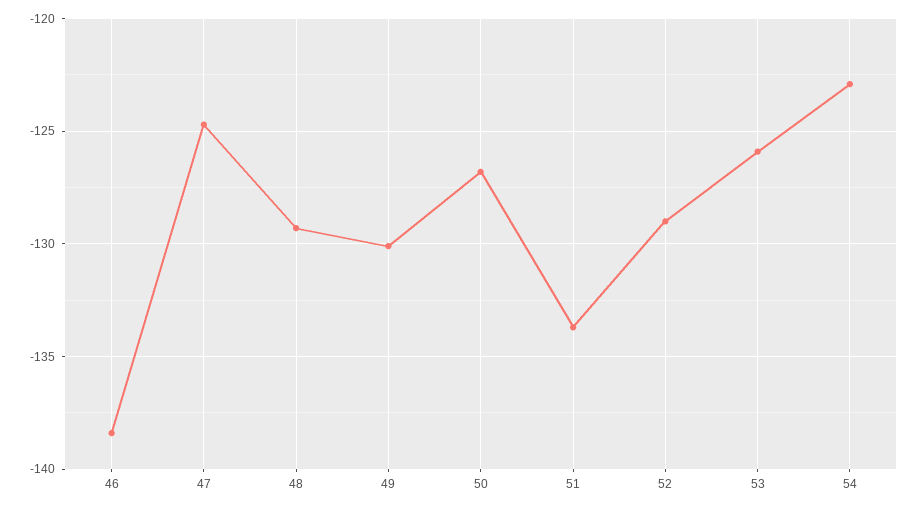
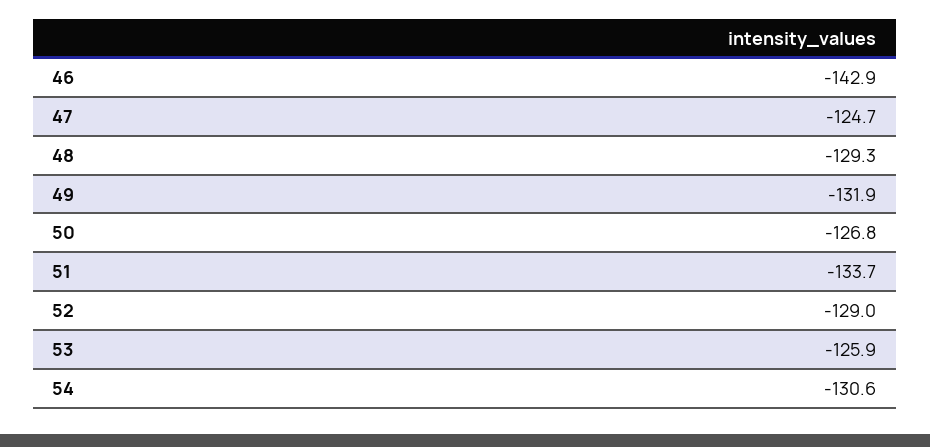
  {
-   "46": -138.5,
+   "46": -142.9,
    "47": -124.7,
    "48": -129.3,
-   "49": -130,
+   "49": -131.9,
    "50": -126.8,
    "51": -133.7,
    "52": -129,
    "53": -125.9,
-   "54": -123
+   "54": -130.6
  }

